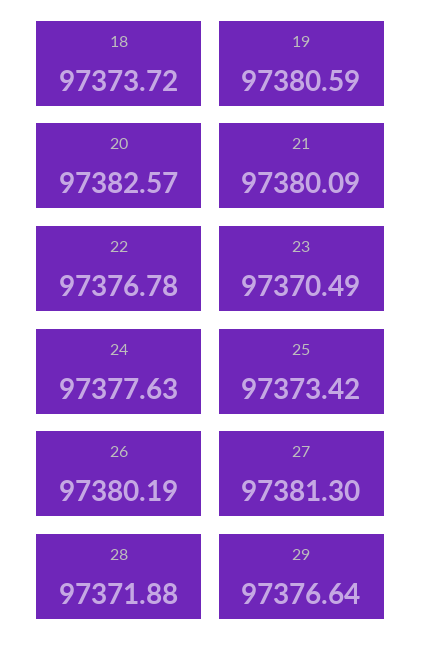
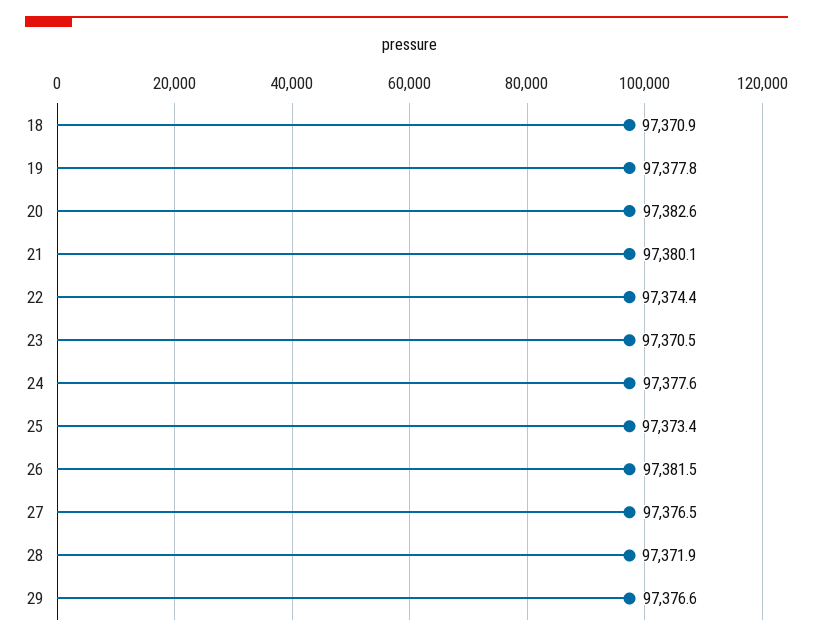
  {
-   "18": 97373.72,
+   "18": 97370.9,
-   "19": 97380.59,
+   "19": 97377.8,
    "20": 97382.57,
    "21": 97380.09,
-   "22": 97376.78,
+   "22": 97374.4,
    "23": 97370.49,
    "24": 97377.63,
    "25": 97373.42,
-   "26": 97380.19,
+   "26": 97381.5,
-   "27": 97381.3,
+   "27": 97376.5,
    "28": 97371.88,
    "29": 97376.64
  }

